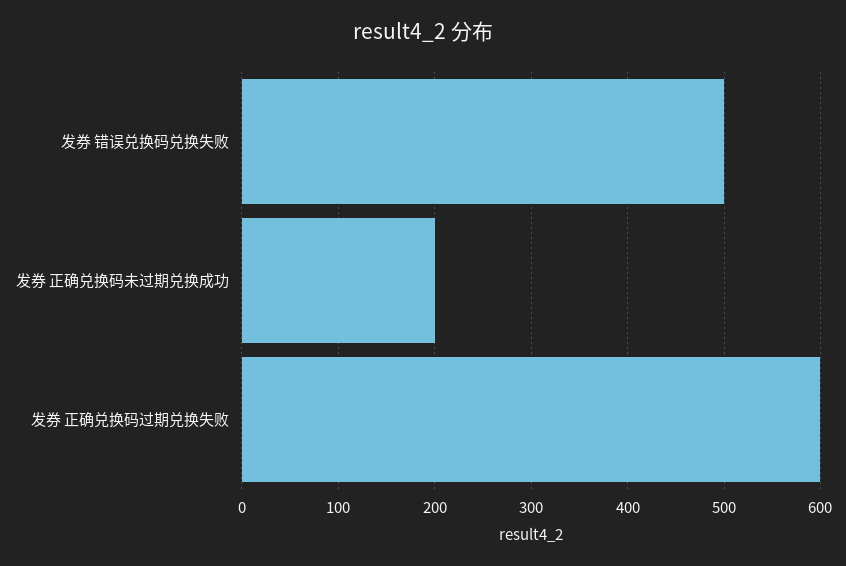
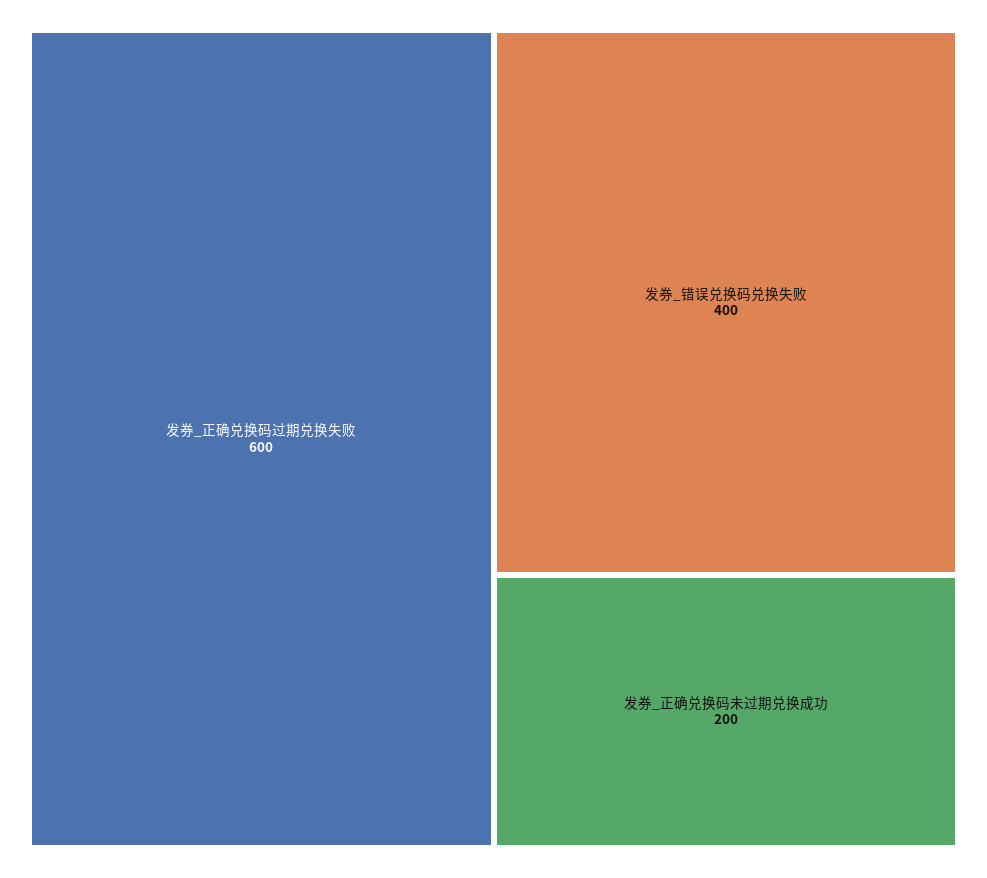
  {
-   "发券 错误兑换码兑换失败": 500,
+   "发券 错误兑换码兑换失败": 400,
    "发券 正确兑换码未过期兑换成功": 200,
    "发券 正确兑换码过期兑换失败": 600
  }

